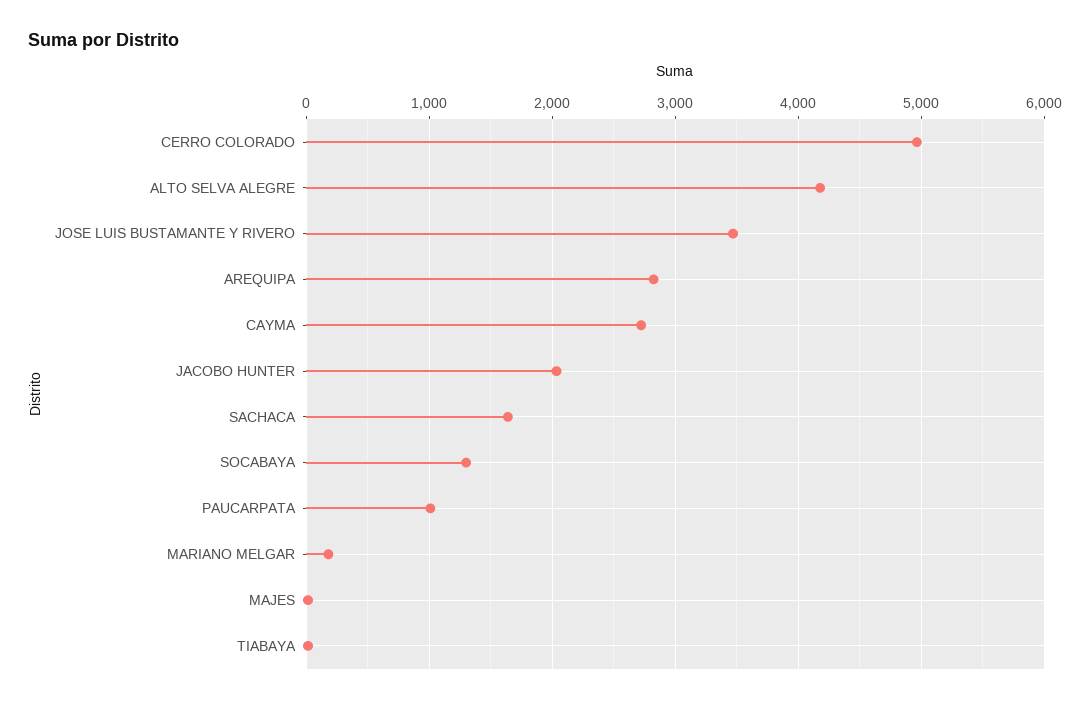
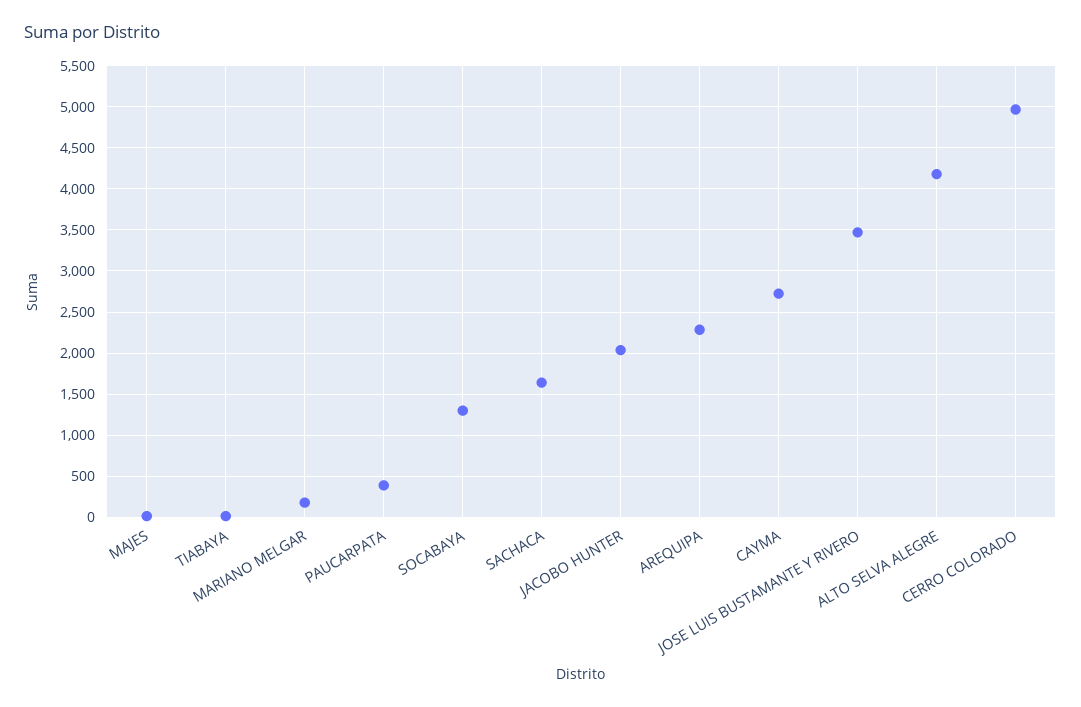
  {
    "CERRO COLORADO": 5000,
    "ALTO SELVA ALEGRE": 4200,
    "JOSE LUIS BUSTAMANTE Y RIVERO": 3500,
-   "AREQUIPA": 2800,
+   "AREQUIPA": 2300,
    "CAYMA": 2700,
    "JACOBO HUNTER": 2000,
    "SACHACA": 1600,
    "SOCABAYA": 1300,
-   "PAUCARPATA": 1000,
+   "PAUCARPATA": 400,
    "MARIANO MELGAR": 200,
    "MAJES": 0,
    "TIABAYA": 0
  }

